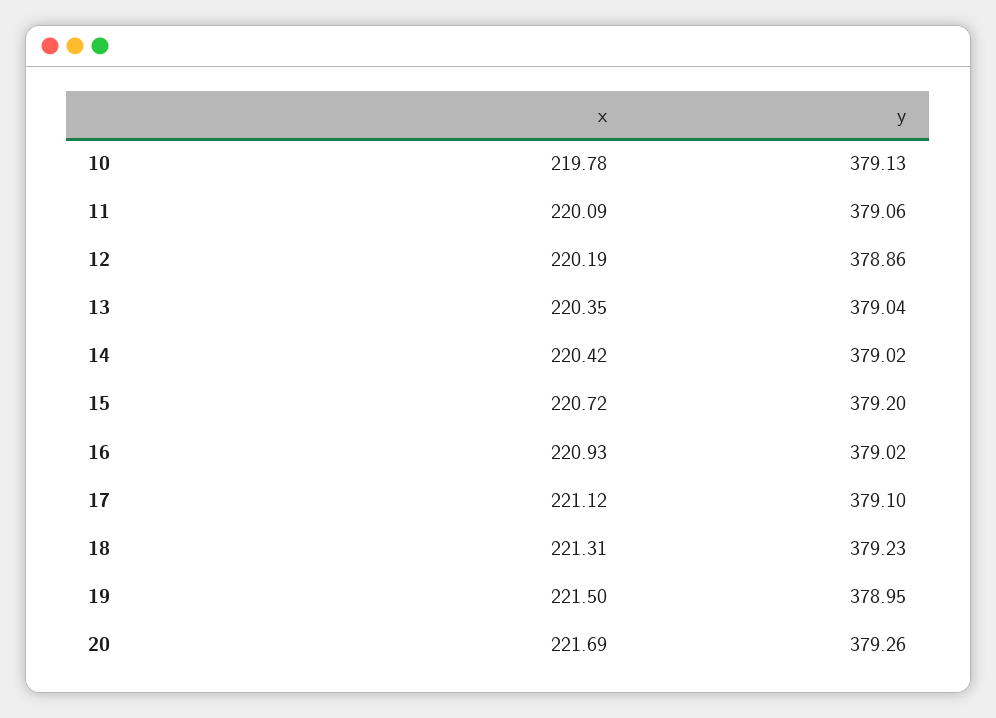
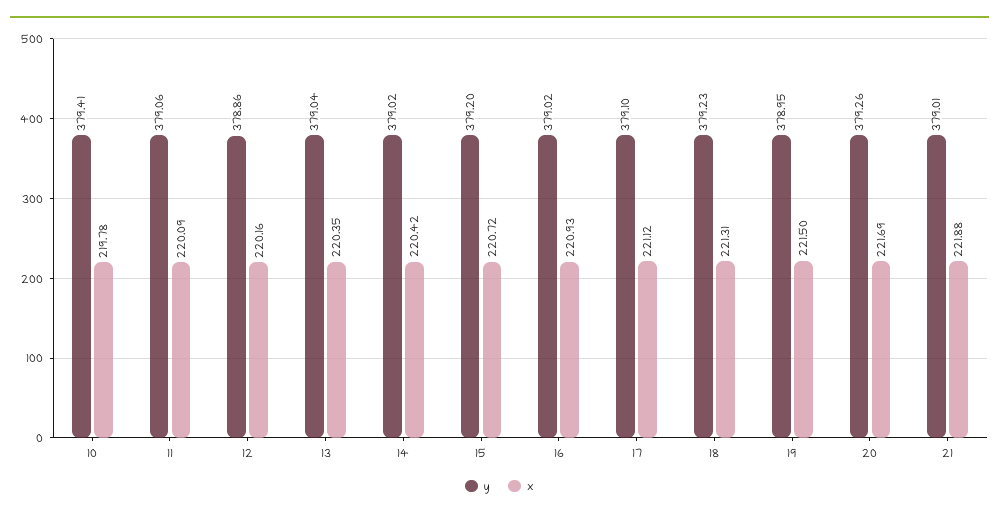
  {
    "x": {
      "10": 219.78,
      "11": 220.09,
-     "12": 220.19,
+     "12": 220.16,
      "13": 220.35,
      "14": 220.42,
      "15": 220.72,
      "16": 220.93,
      "17": 221.12,
      "18": 221.31,
      "19": 221.5,
-     "20": 221.69
+     "20": 221.69,
+     "21": 221.88
    },
    "y": {
-     "10": 379.13,
+     "10": 379.41,
      "11": 379.06,
      "12": 378.86,
      "13": 379.04,
      "14": 379.02,
      "15": 379.2,
      "16": 379.02,
      "17": 379.1,
      "18": 379.23,
      "19": 378.95,
-     "20": 379.26
+     "20": 379.26,
+     "21": 379.01
    }
  }

